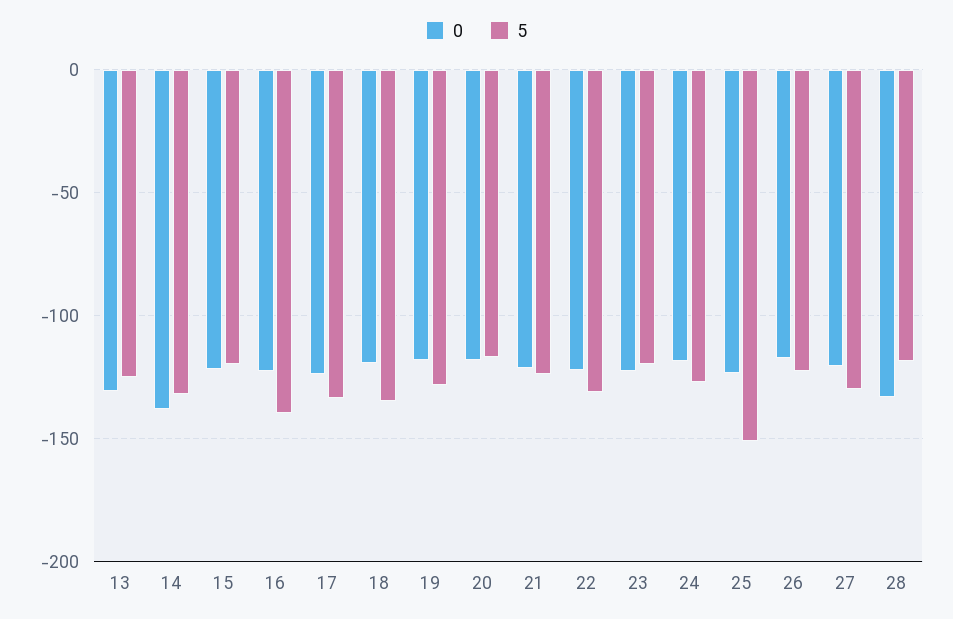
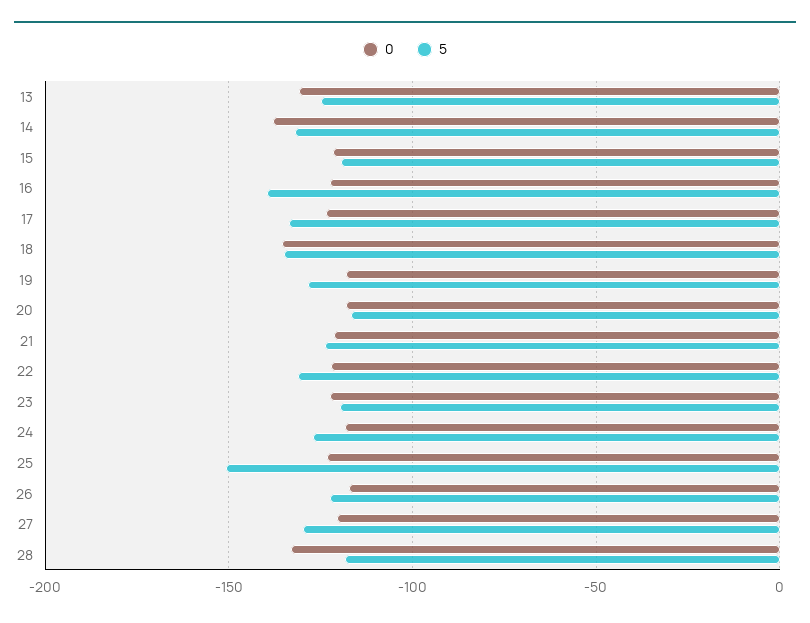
  {
    "0": {
      "13": -130,
      "14": -140,
      "15": -120,
      "16": -125,
      "17": -125,
-     "18": -120,
+     "18": -135,
      "19": -120,
      "20": -120,
      "21": -120,
      "22": -120,
      "23": -125,
      "24": -120,
      "25": -125,
      "26": -115,
      "27": -120,
      "28": -135
    },
    "5": {
      "13": -125,
      "14": -130,
      "15": -120,
      "16": -140,
      "17": -135,
      "18": -135,
      "19": -130,
      "20": -115,
      "21": -125,
      "22": -130,
      "23": -120,
      "24": -125,
      "25": -150,
      "26": -125,
      "27": -130,
      "28": -120
    }
  }

